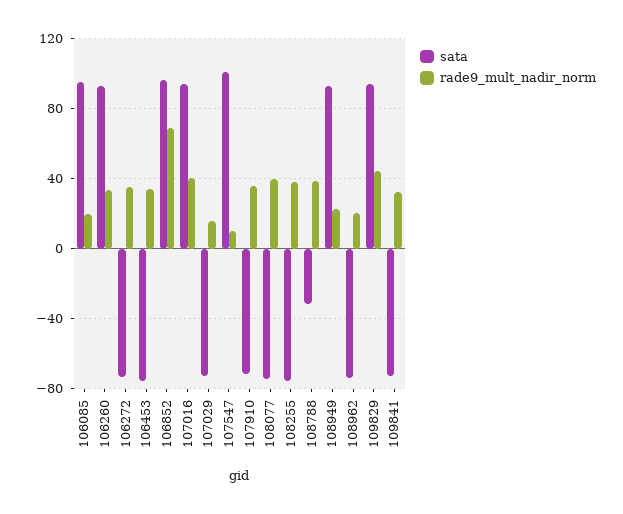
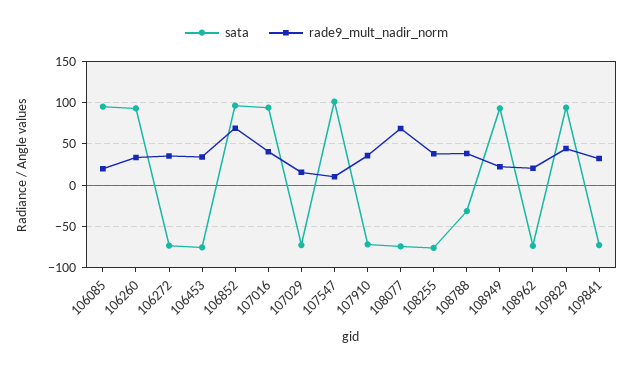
  {
    "sata": {
      "106085": 95,
      "106260": 95,
      "106272": -75,
      "106453": -75,
      "106852": 95,
      "107016": 95,
      "107029": -75,
      "107547": 100,
      "107910": -70,
      "108077": -75,
      "108255": -75,
      "108788": -30,
      "108949": 95,
      "108962": -75,
      "109829": 95,
      "109841": -75
    },
    "rade9_mult_nadir_norm": {
      "106085": 20,
      "106260": 35,
      "106272": 35,
      "106453": 35,
      "106852": 70,
      "107016": 40,
      "107029": 15,
      "107547": 10,
      "107910": 35,
-     "108077": 40,
+     "108077": 70,
      "108255": 40,
      "108788": 40,
      "108949": 25,
      "108962": 20,
      "109829": 45,
      "109841": 30
    }
  }

